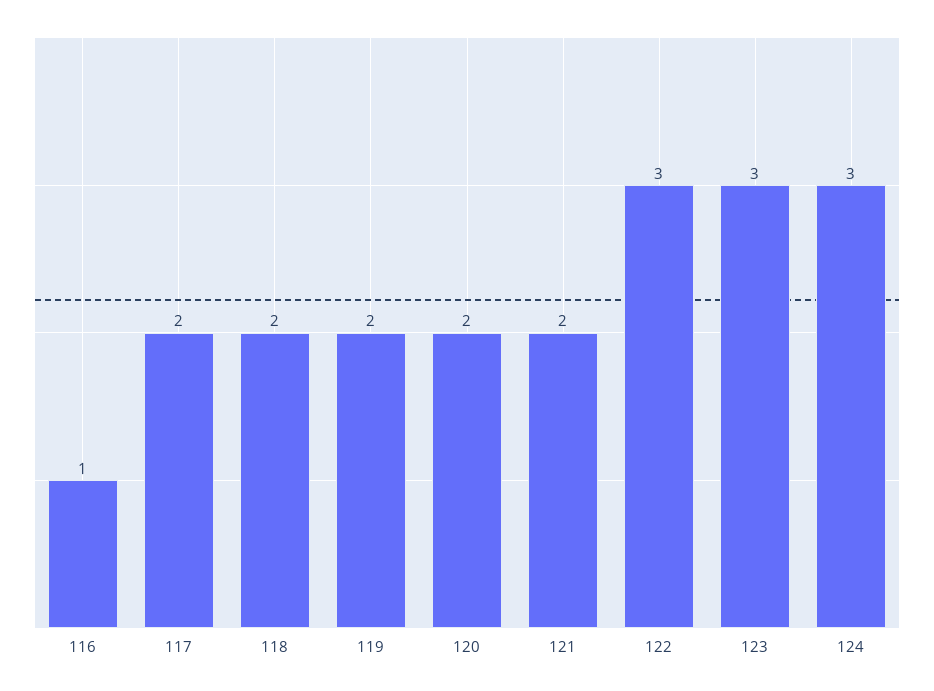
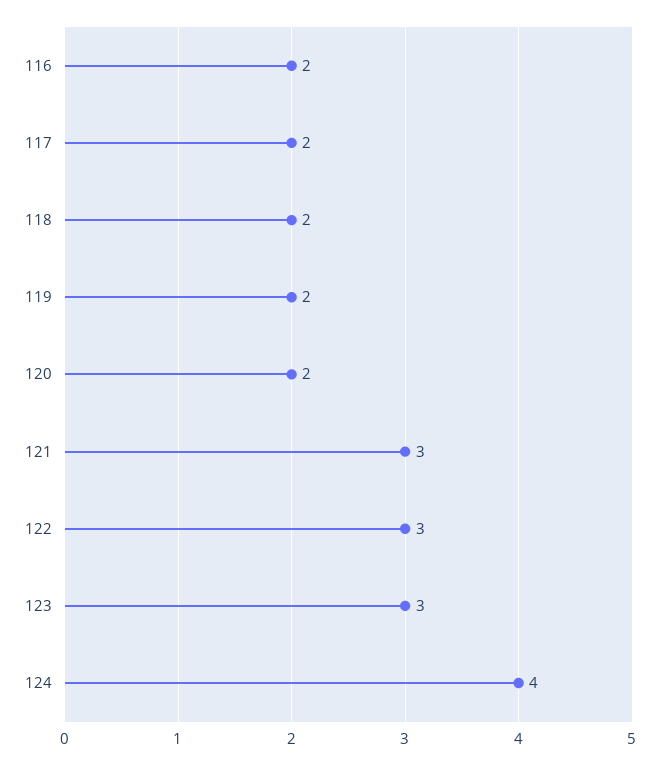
  {
-   "116": 1,
+   "116": 2,
    "117": 2,
    "118": 2,
    "119": 2,
    "120": 2,
-   "121": 2,
+   "121": 3,
    "122": 3,
    "123": 3,
-   "124": 3
+   "124": 4
  }

